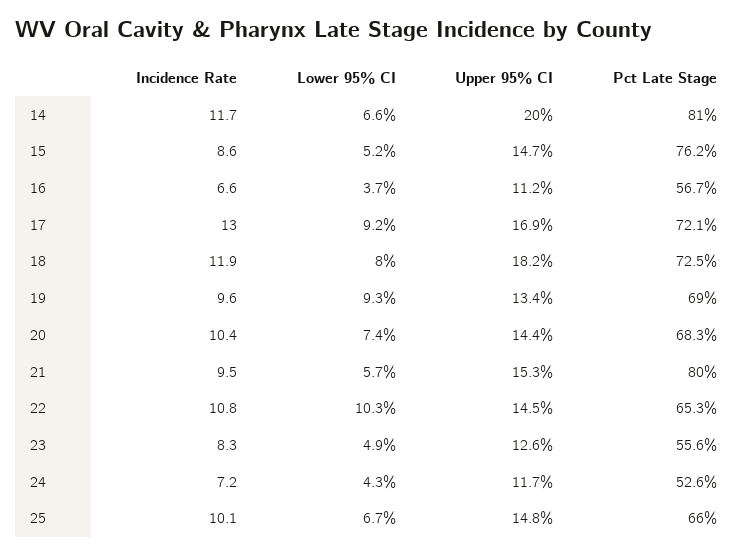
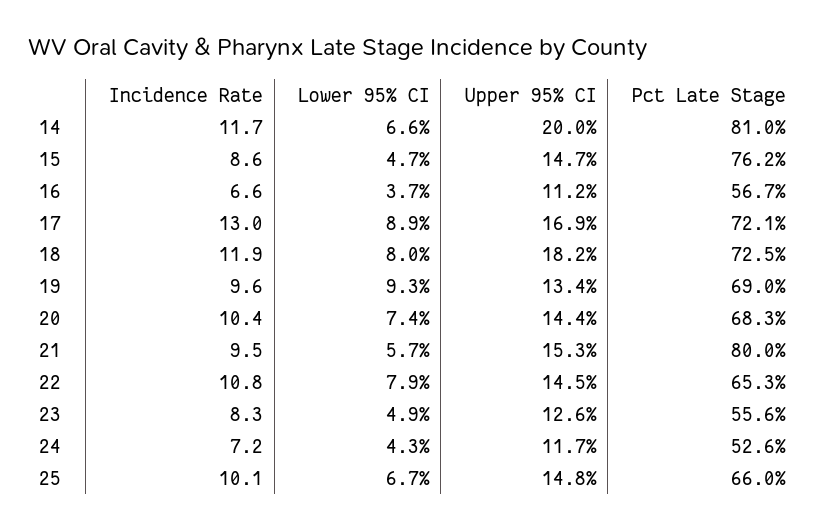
  {
    "Incidence Rate": {
      "14": 11.7,
      "15": 8.6,
      "16": 6.6,
      "17": 13,
      "18": 11.9,
      "19": 9.6,
      "20": 10.4,
      "21": 9.5,
      "22": 10.8,
      "23": 8.3,
      "24": 7.2,
      "25": 10.1
    },
    "Lower 95% CI": {
      "14": 6.6,
-     "15": 5.2,
+     "15": 4.7,
      "16": 3.7,
-     "17": 9.2,
+     "17": 8.9,
      "18": 8,
      "19": 9.3,
      "20": 7.4,
      "21": 5.7,
-     "22": 10.3,
+     "22": 7.9,
      "23": 4.9,
      "24": 4.3,
      "25": 6.7
    },
    "Upper 95% CI": {
      "14": 20,
      "15": 14.7,
      "16": 11.2,
      "17": 16.9,
      "18": 18.2,
      "19": 13.4,
      "20": 14.4,
      "21": 15.3,
      "22": 14.5,
      "23": 12.6,
      "24": 11.7,
      "25": 14.8
    },
    "Pct Late Stage": {
      "14": 81,
      "15": 76.2,
      "16": 56.7,
      "17": 72.1,
      "18": 72.5,
      "19": 69,
      "20": 68.3,
      "21": 80,
      "22": 65.3,
      "23": 55.6,
      "24": 52.6,
      "25": 66
    }
  }

